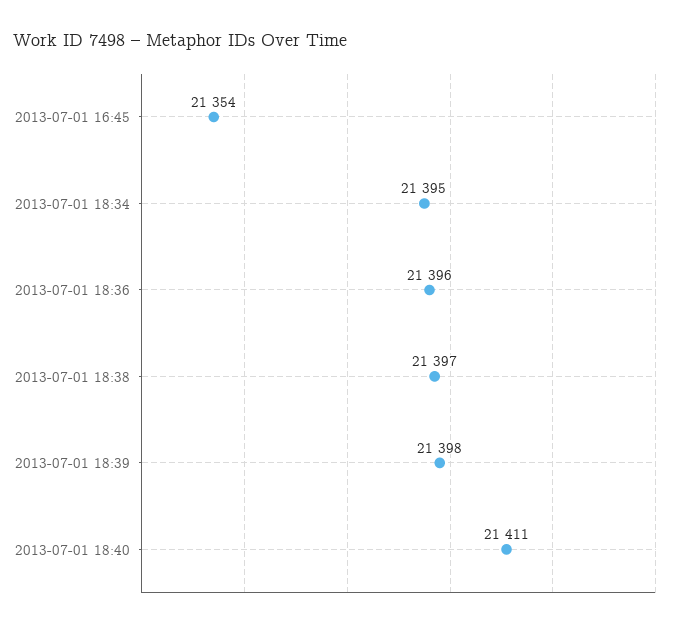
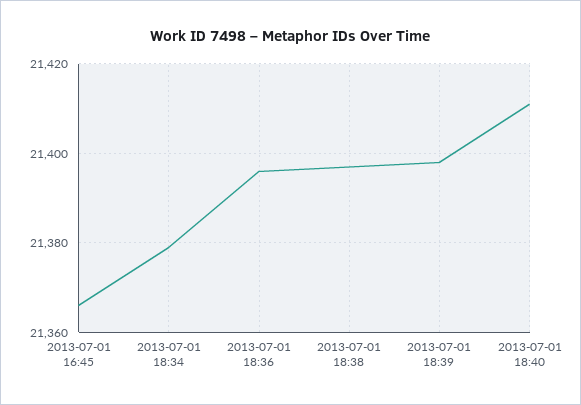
  {
-   "2013-07-01 16:45": 21354,
+   "2013-07-01 16:45": 21365,
-   "2013-07-01 18:34": 21395,
+   "2013-07-01 18:34": 21380,
    "2013-07-01 18:36": 21396,
    "2013-07-01 18:38": 21397,
    "2013-07-01 18:39": 21398,
    "2013-07-01 18:40": 21411
  }

